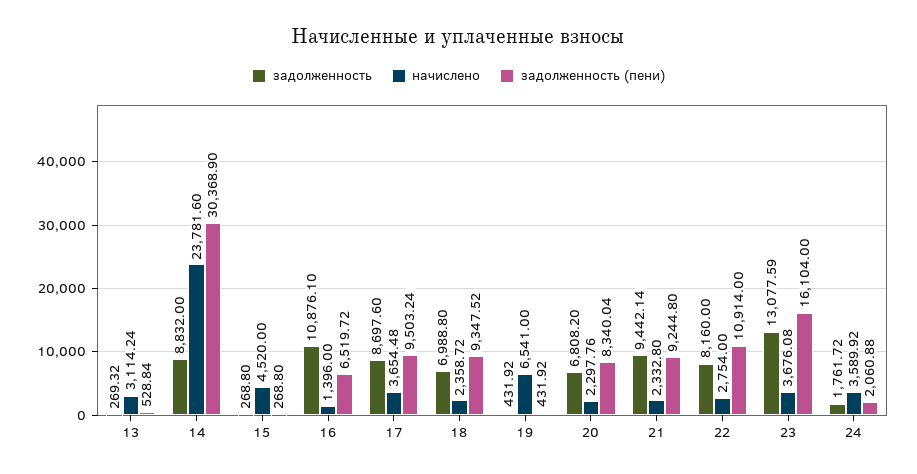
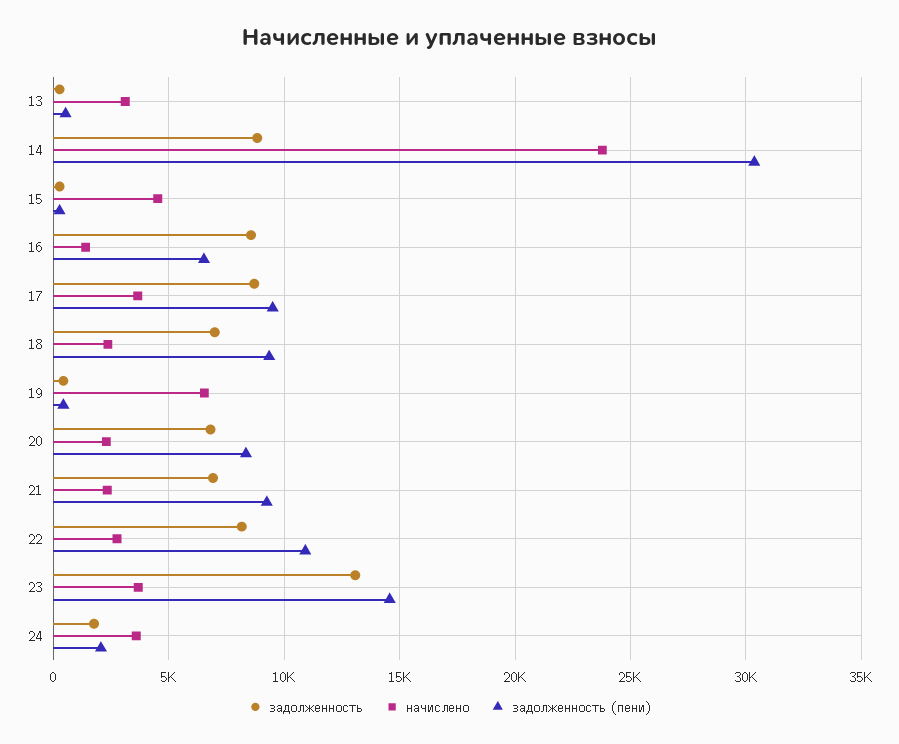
  {
    "задолженность": {
      "13": 269.32,
      "14": 8832,
      "15": 268.8,
-     "16": 10876.1,
+     "16": 8500,
      "17": 8697.6,
      "18": 6988.8,
      "19": 431.92,
      "20": 6808.2,
-     "21": 9442.14,
+     "21": 7000,
      "22": 8160,
      "23": 13077.59,
      "24": 1761.72
    },
    "начислено": {
      "13": 3114.24,
      "14": 23781.6,
      "15": 4520,
      "16": 1396,
      "17": 3654.48,
      "18": 2358.72,
      "19": 6541,
      "20": 2297.76,
      "21": 2332.8,
      "22": 2754,
      "23": 3676.08,
      "24": 3589.92
    },
    "задолженность (пени)": {
      "13": 528.84,
      "14": 30368.9,
      "15": 268.8,
      "16": 6519.72,
      "17": 9503.24,
      "18": 9347.52,
      "19": 431.92,
      "20": 8340.04,
      "21": 9244.8,
      "22": 10914,
-     "23": 16104,
+     "23": 14500,
      "24": 2060.88
    }
  }

